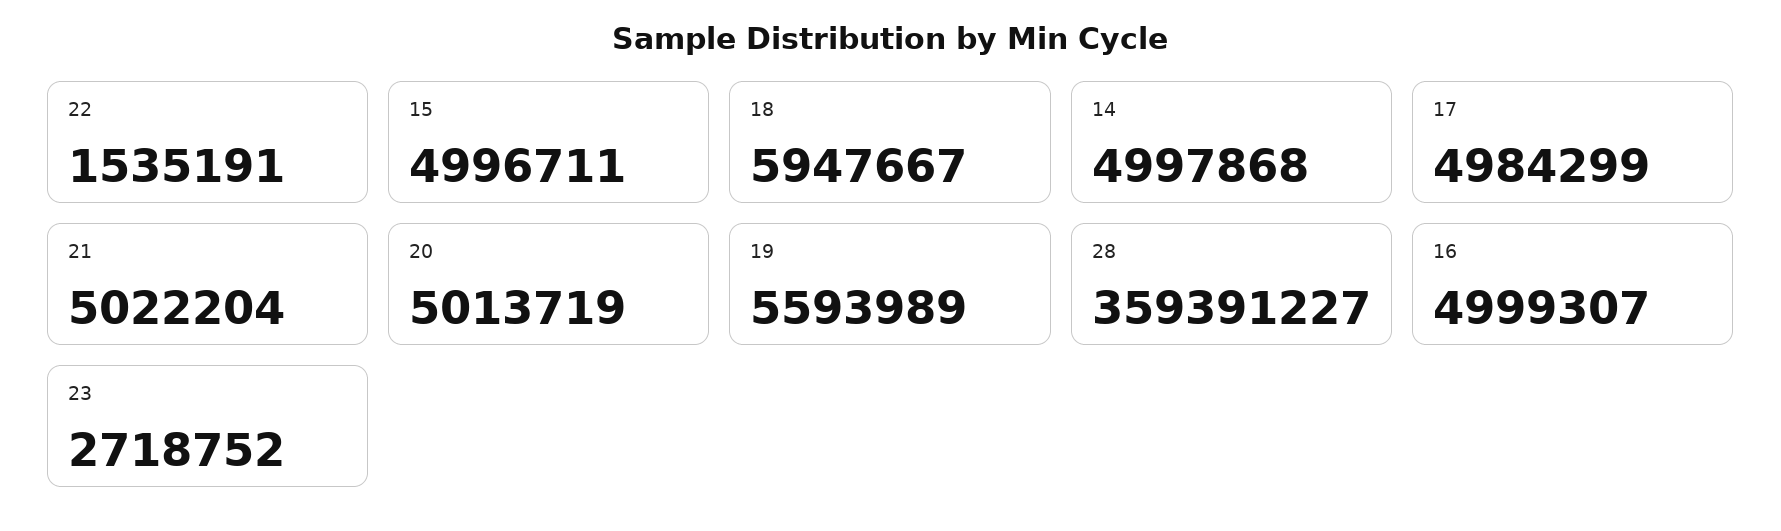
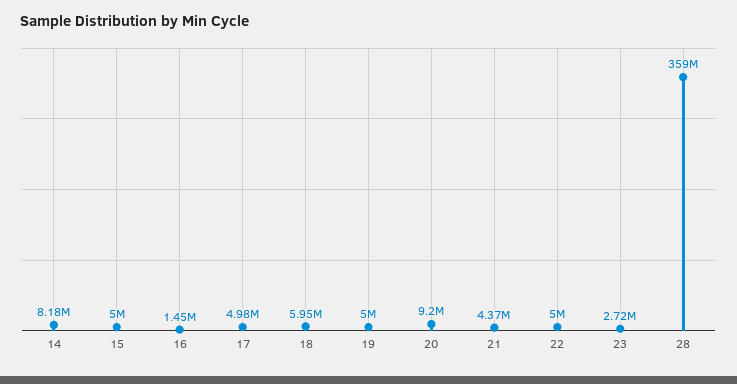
  {
-   "22": 1535191,
+   "22": 5000000,
    "15": 4996711,
    "18": 5947667,
-   "14": 4997868,
+   "14": 8180000,
    "17": 4984299,
-   "21": 5022204,
+   "21": 4370000,
-   "20": 5013719,
+   "20": 9200000,
-   "19": 5593989,
+   "19": 5000000,
    "28": 359391227,
-   "16": 4999307,
+   "16": 1450000,
    "23": 2718752
  }

